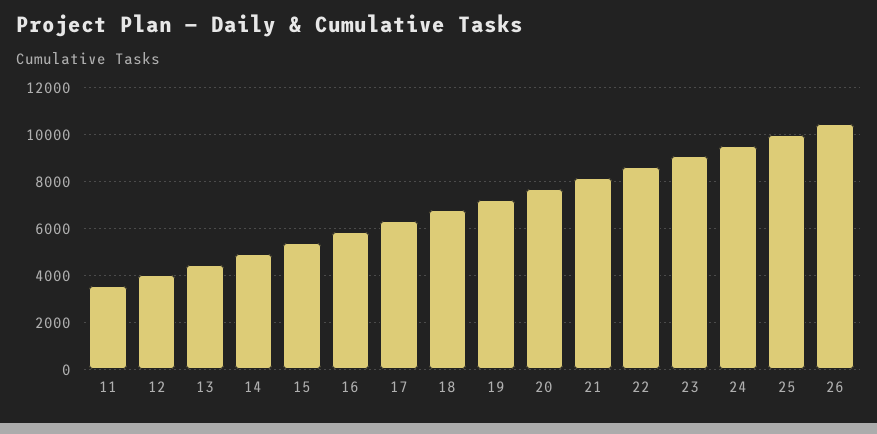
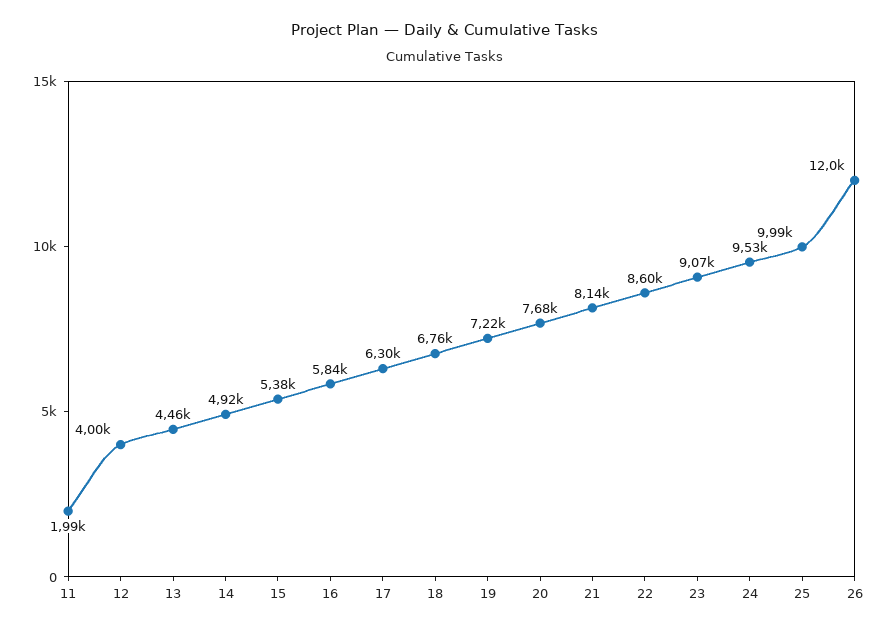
  {
-   "11": 3500,
+   "11": 1990,
    "12": 4000,
    "13": 4460,
    "14": 4920,
    "15": 5380,
    "16": 5840,
    "17": 6300,
    "18": 6760,
    "19": 7220,
    "20": 7680,
    "21": 8140,
    "22": 8600,
    "23": 9070,
    "24": 9530,
    "25": 9990,
-   "26": 10500
+   "26": 12000
  }

